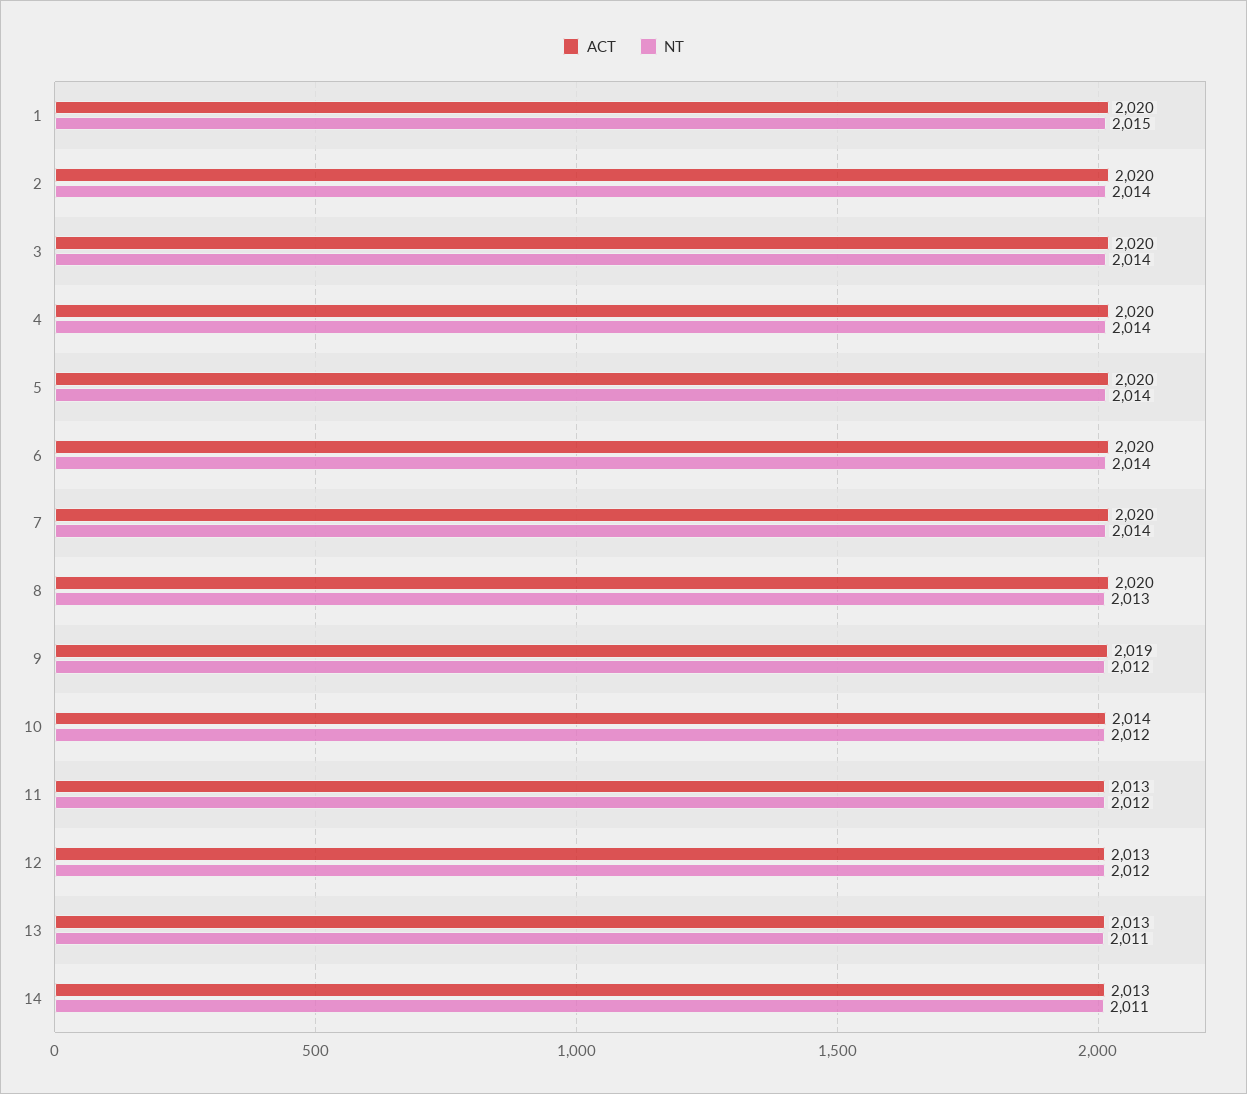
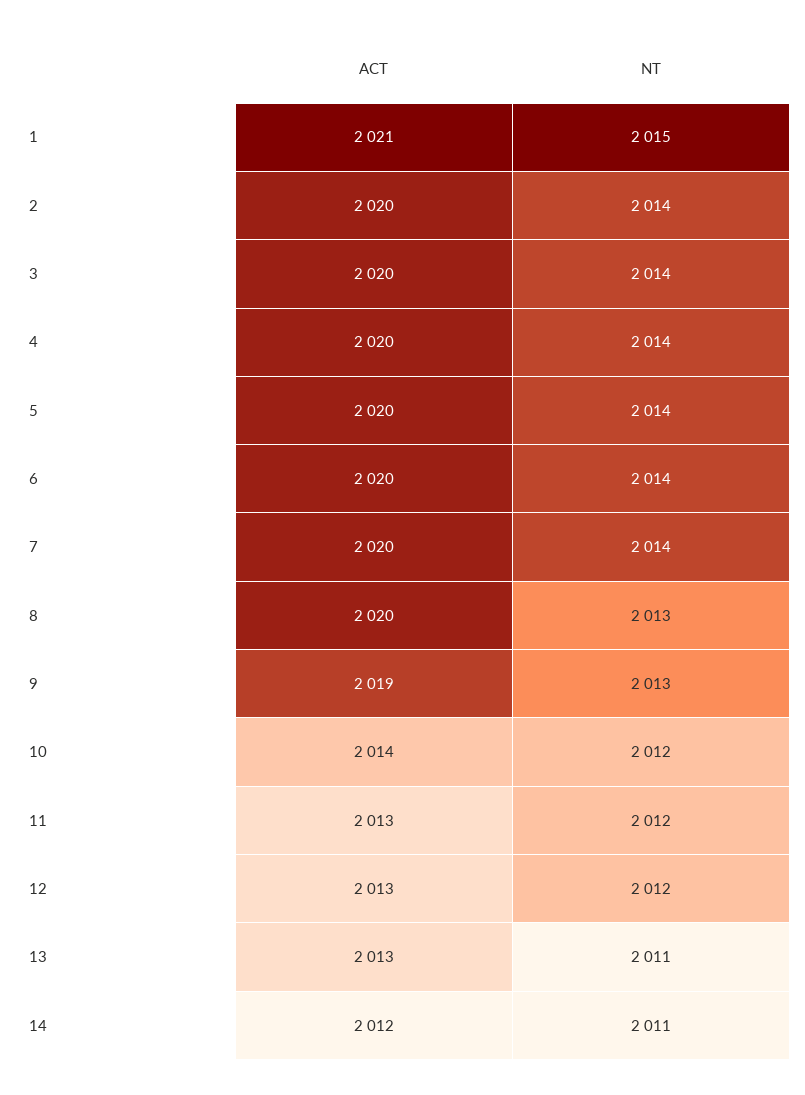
  {
    "ACT": {
-     "1": 2020,
+     "1": 2021,
      "2": 2020,
      "3": 2020,
      "4": 2020,
      "5": 2020,
      "6": 2020,
      "7": 2020,
      "8": 2020,
      "9": 2019,
      "10": 2014,
      "11": 2013,
      "12": 2013,
      "13": 2013,
-     "14": 2013
+     "14": 2012
    },
    "NT": {
      "1": 2015,
      "2": 2014,
      "3": 2014,
      "4": 2014,
      "5": 2014,
      "6": 2014,
      "7": 2014,
      "8": 2013,
-     "9": 2012,
+     "9": 2013,
      "10": 2012,
      "11": 2012,
      "12": 2012,
      "13": 2011,
      "14": 2011
    }
  }

